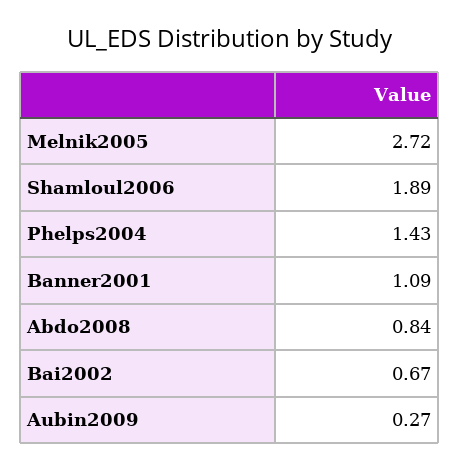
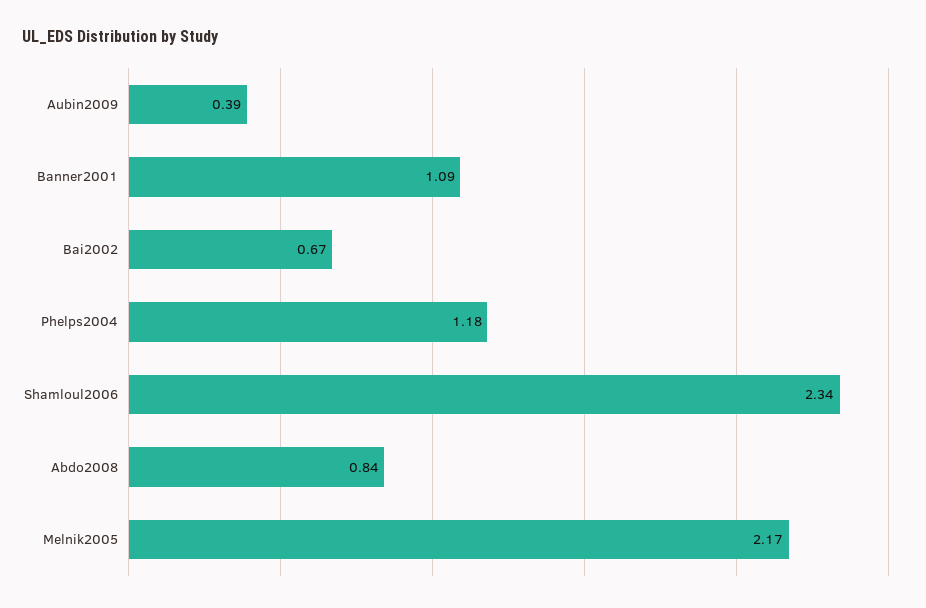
  {
-   "Melnik2005": 2.72,
+   "Melnik2005": 2.17,
-   "Shamloul2006": 1.89,
+   "Shamloul2006": 2.34,
-   "Phelps2004": 1.43,
+   "Phelps2004": 1.18,
    "Banner2001": 1.09,
    "Abdo2008": 0.84,
    "Bai2002": 0.67,
-   "Aubin2009": 0.27
+   "Aubin2009": 0.39
  }

